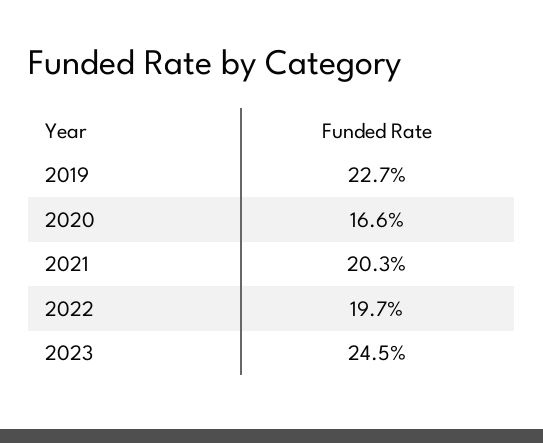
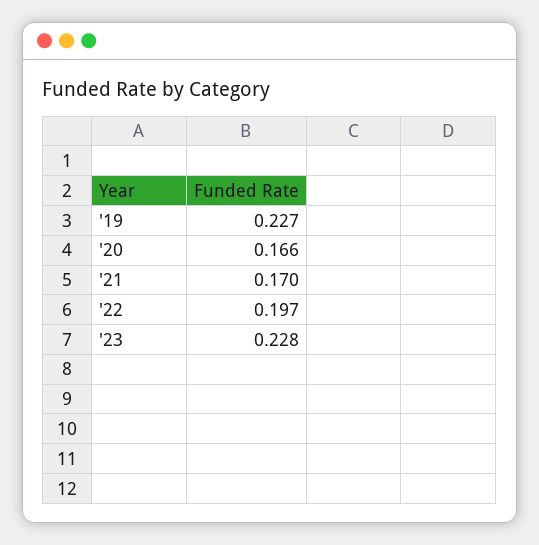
  {
    "2019": 0.227,
    "2020": 0.166,
-   "2021": 0.203,
+   "2021": 0.17,
    "2022": 0.197,
-   "2023": 0.245
+   "2023": 0.228
  }

